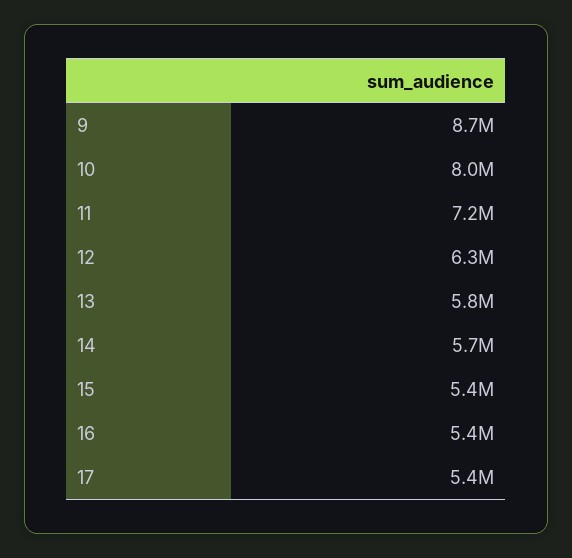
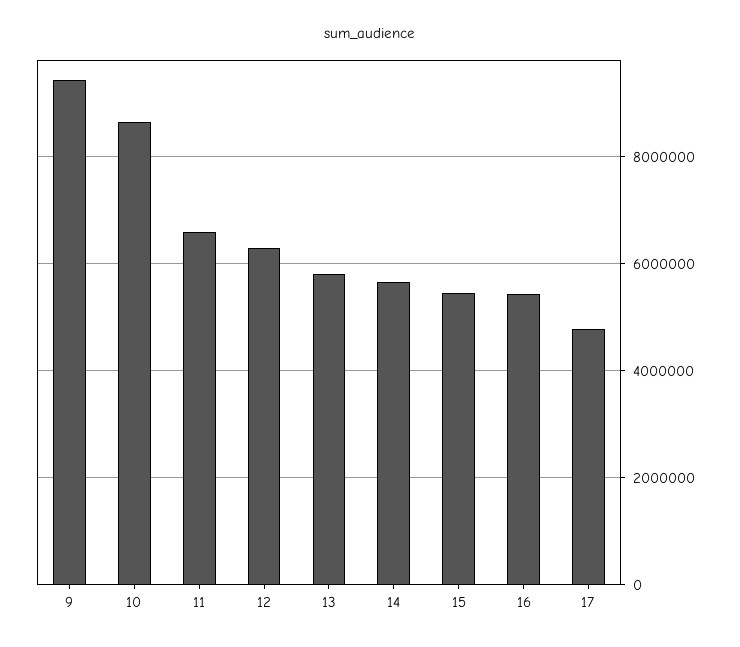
  {
-   "9": 8700000,
+   "9": 9400000,
-   "10": 8000000,
+   "10": 8600000,
-   "11": 7200000,
+   "11": 6600000,
    "12": 6300000,
    "13": 5800000,
    "14": 5700000,
    "15": 5400000,
    "16": 5400000,
-   "17": 5400000
+   "17": 4800000
  }

